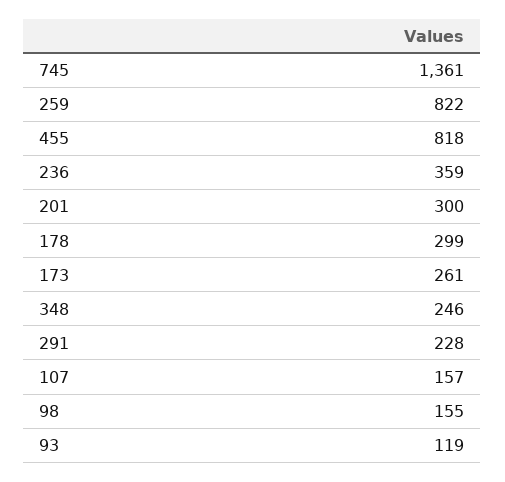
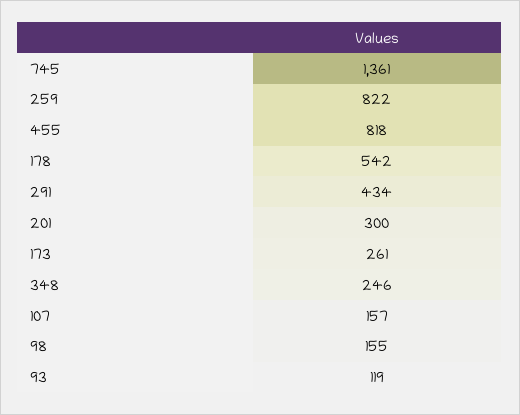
  {
    "745": 1361,
    "259": 822,
    "455": 818,
-   "236": 359,
    "201": 300,
-   "178": 299,
+   "178": 542,
    "173": 261,
    "348": 246,
-   "291": 228,
+   "291": 434,
    "107": 157,
    "98": 155,
    "93": 119
  }

